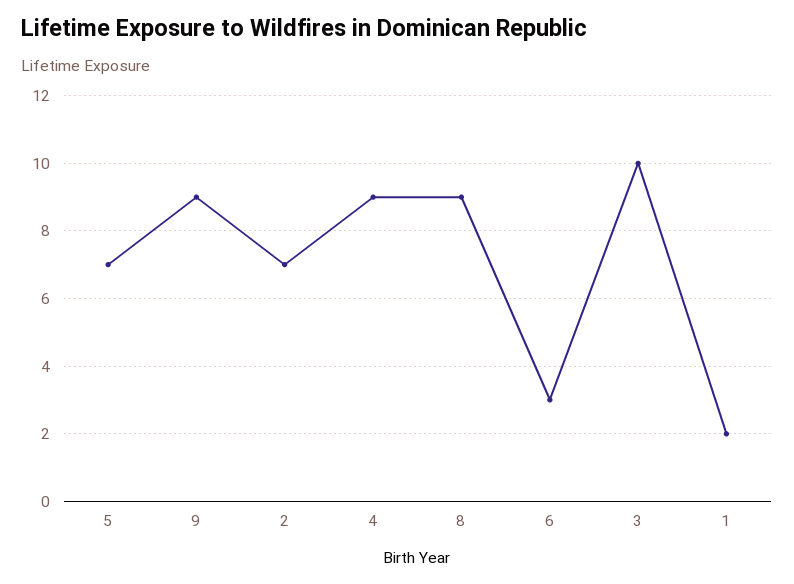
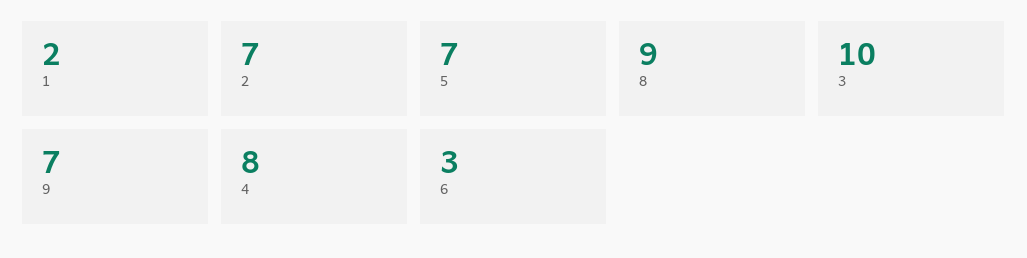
  {
    "5": 7,
-   "9": 9,
+   "9": 7,
    "2": 7,
-   "4": 9,
+   "4": 8,
    "8": 9,
    "6": 3,
    "3": 10,
    "1": 2
  }

